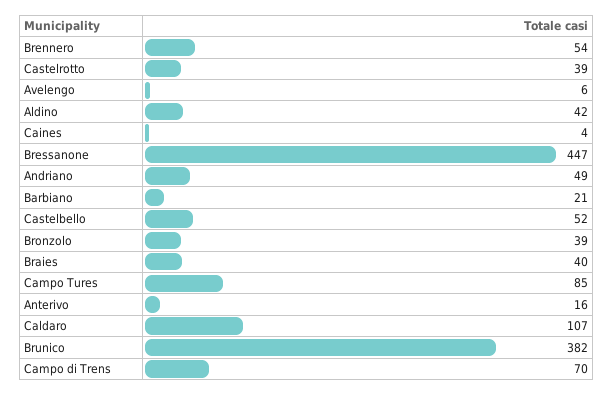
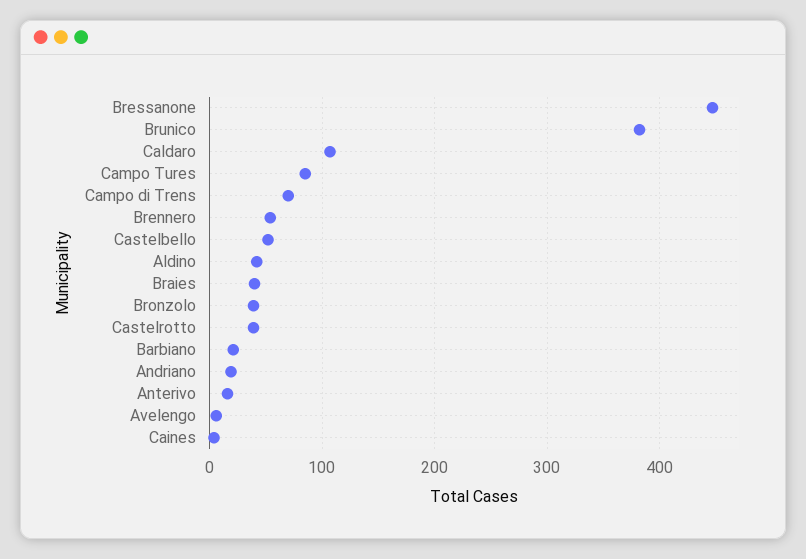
  {
    "Brennero": 54,
    "Castelrotto": 39,
    "Avelengo": 6,
    "Aldino": 42,
    "Caines": 4,
    "Bressanone": 447,
-   "Andriano": 49,
+   "Andriano": 20,
    "Barbiano": 21,
    "Castelbello": 52,
    "Bronzolo": 39,
    "Braies": 40,
    "Campo Tures": 85,
    "Anterivo": 16,
    "Caldaro": 107,
    "Brunico": 382,
    "Campo di Trens": 70
  }

